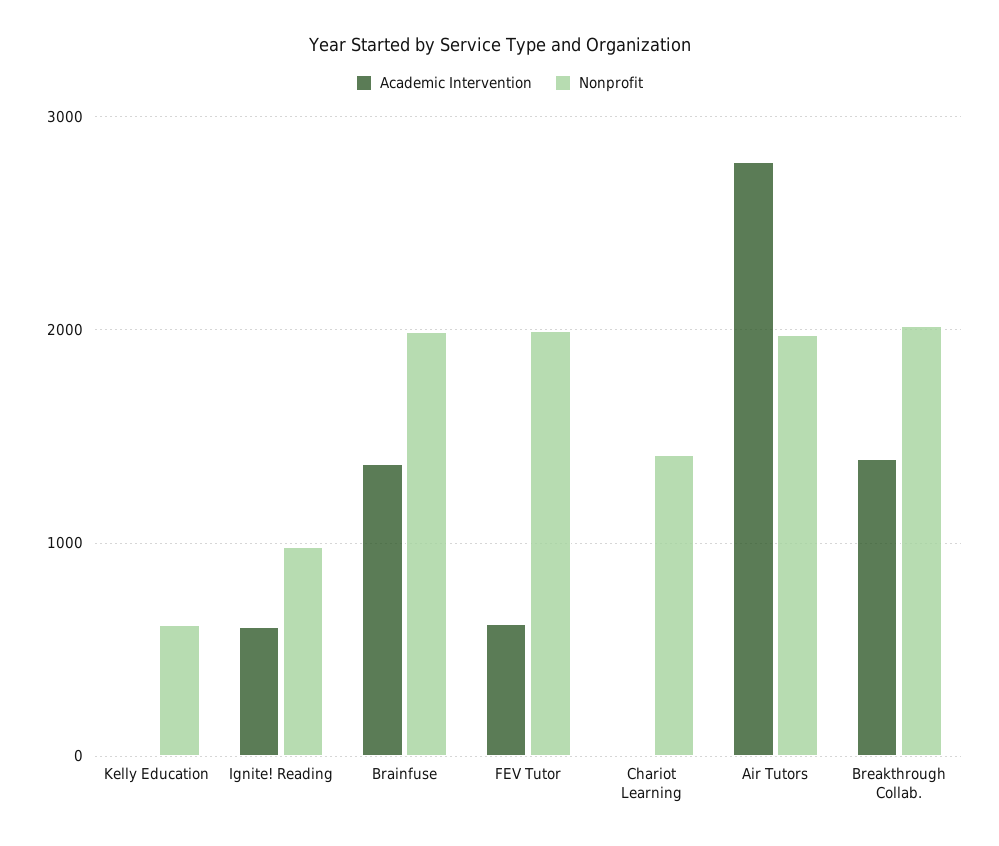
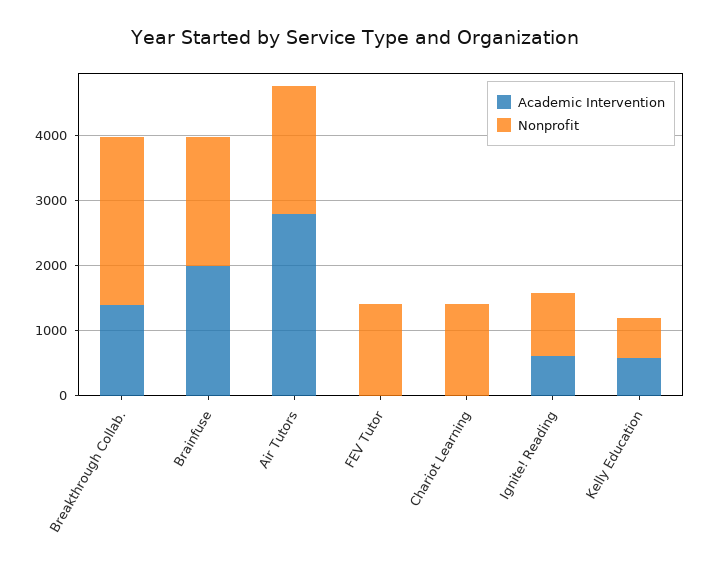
  {
    "Academic Intervention": {
-     "Kelly Education": 0,
+     "Kelly Education": 600,
      "Ignite! Reading": 600,
-     "Brainfuse": 1400,
+     "Brainfuse": 2000,
-     "FEV Tutor": 600,
+     "FEV Tutor": 0,
      "Chariot Learning": 0,
      "Air Tutors": 2800,
      "Breakthrough Collab.": 1400
    },
    "Nonprofit": {
      "Kelly Education": 600,
      "Ignite! Reading": 1000,
      "Brainfuse": 2000,
-     "FEV Tutor": 2000,
+     "FEV Tutor": 1400,
      "Chariot Learning": 1400,
      "Air Tutors": 2000,
-     "Breakthrough Collab.": 2000
+     "Breakthrough Collab.": 2600
    }
  }

